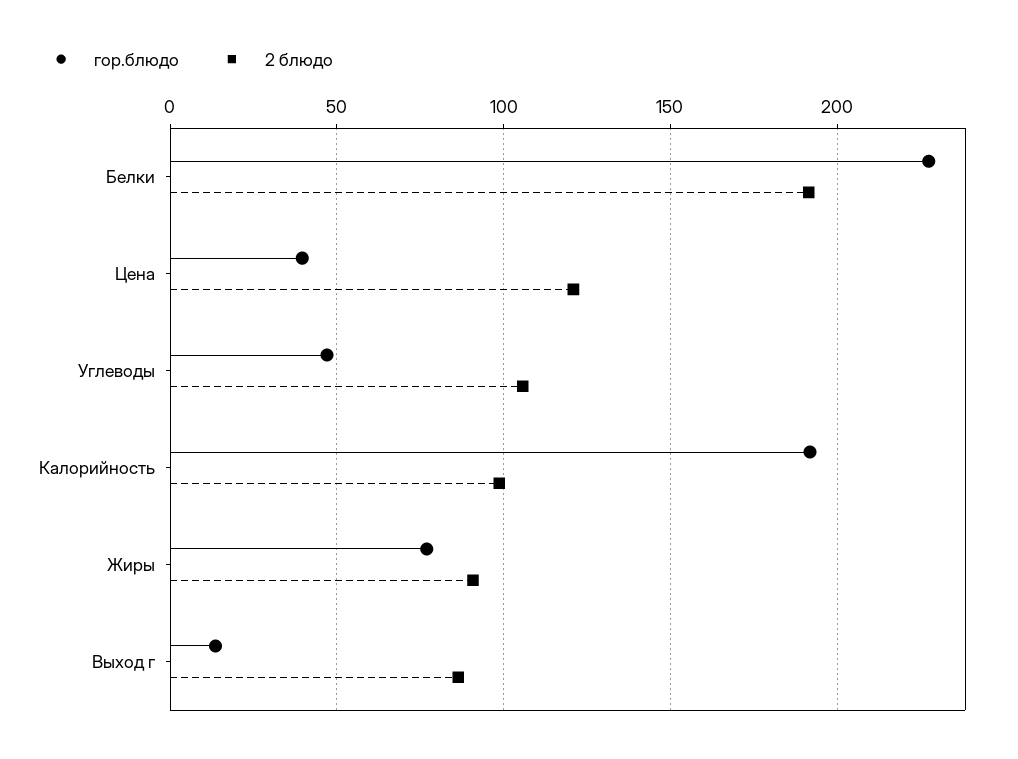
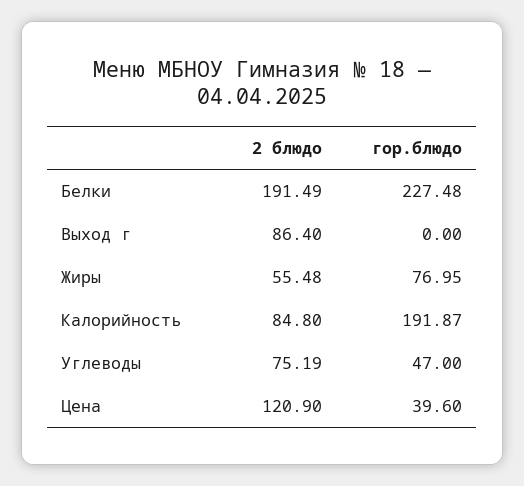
  {
    "гор.блюдо": {
      "Белки": 227.48,
      "Цена": 39.6,
      "Углеводы": 47,
      "Калорийность": 191.87,
      "Жиры": 76.95,
-     "Выход г": 15
+     "Выход г": 0
    },
    "2 блюдо": {
      "Белки": 191.49,
      "Цена": 120.9,
-     "Углеводы": 105,
+     "Углеводы": 75.19,
-     "Калорийность": 100,
+     "Калорийность": 84.8,
-     "Жиры": 90,
+     "Жиры": 55.48,
      "Выход г": 86.4
    }
  }

